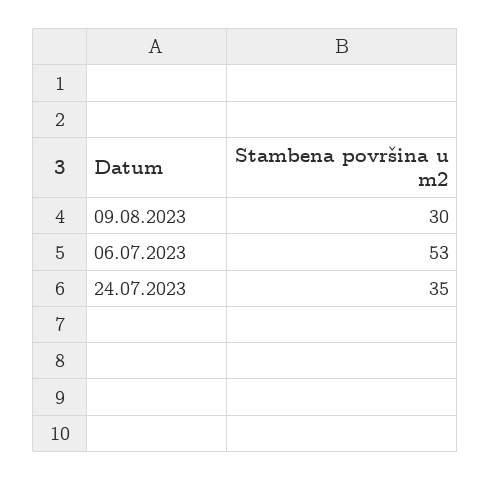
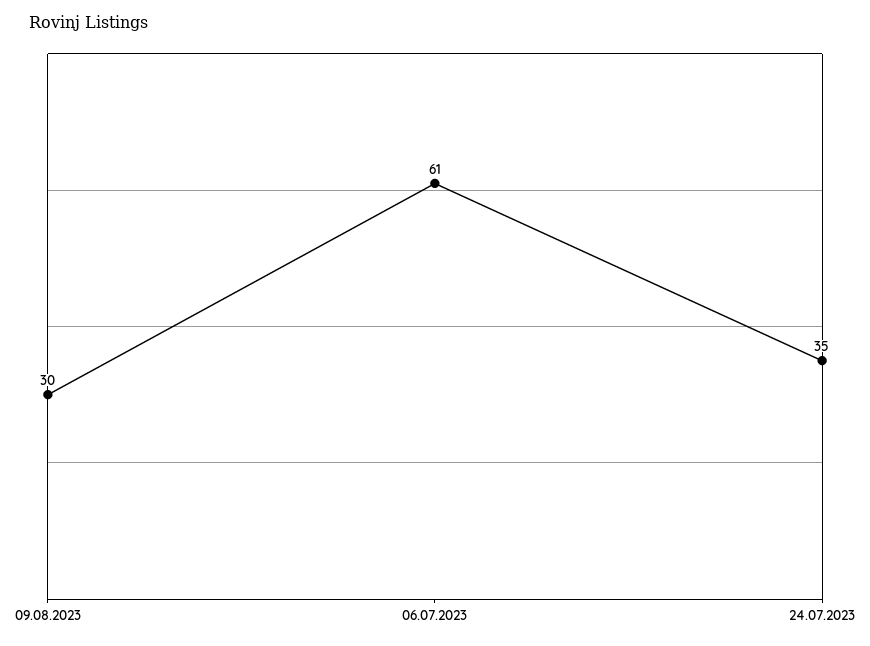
  {
    "09.08.2023": 30,
-   "06.07.2023": 53,
+   "06.07.2023": 61,
    "24.07.2023": 35
  }

